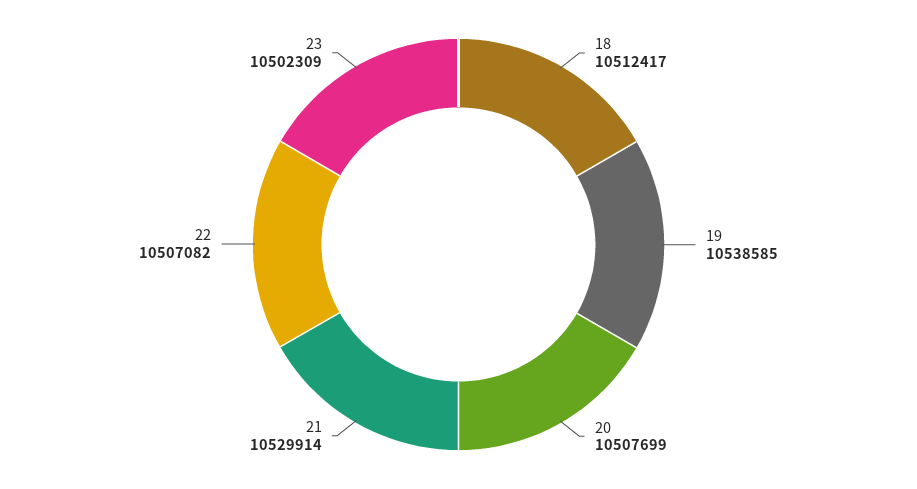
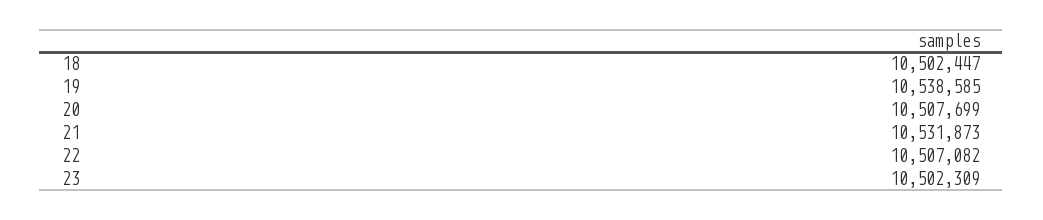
  {
-   "18": 10512417,
+   "18": 10502447,
    "19": 10538585,
    "20": 10507699,
-   "21": 10529914,
+   "21": 10531873,
    "22": 10507082,
    "23": 10502309
  }

